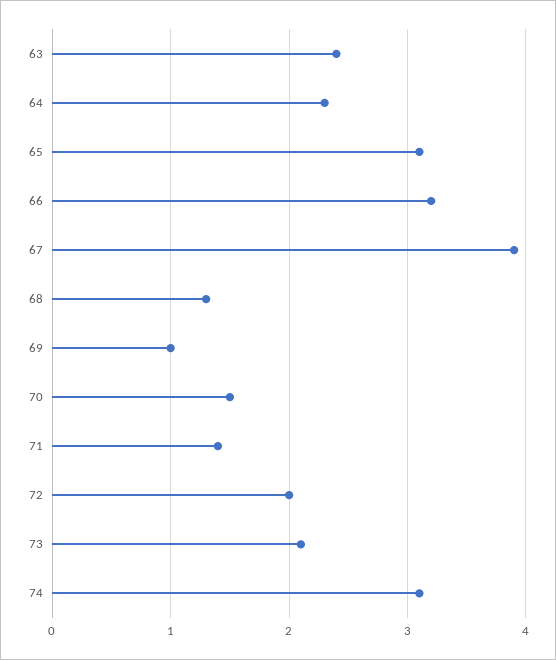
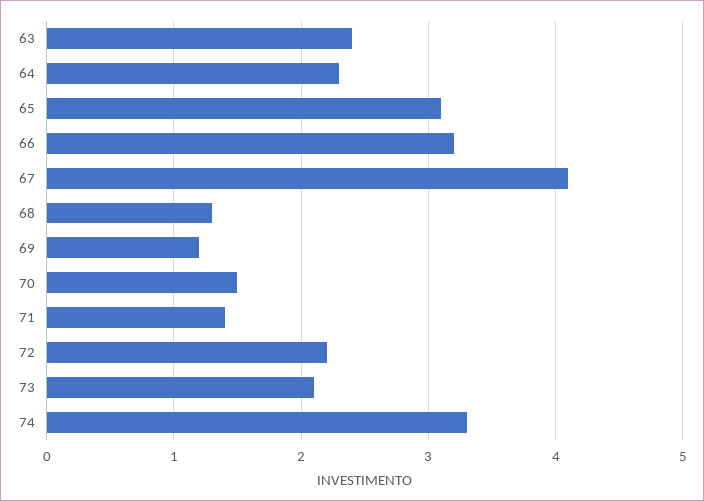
  {
    "63": 2.4,
    "64": 2.3,
    "65": 3.1,
    "66": 3.2,
-   "67": 3.9,
+   "67": 4.1,
    "68": 1.3,
-   "69": 1,
+   "69": 1.2,
    "70": 1.5,
    "71": 1.4,
-   "72": 2,
+   "72": 2.2,
    "73": 2.1,
-   "74": 3.1
+   "74": 3.3
  }

